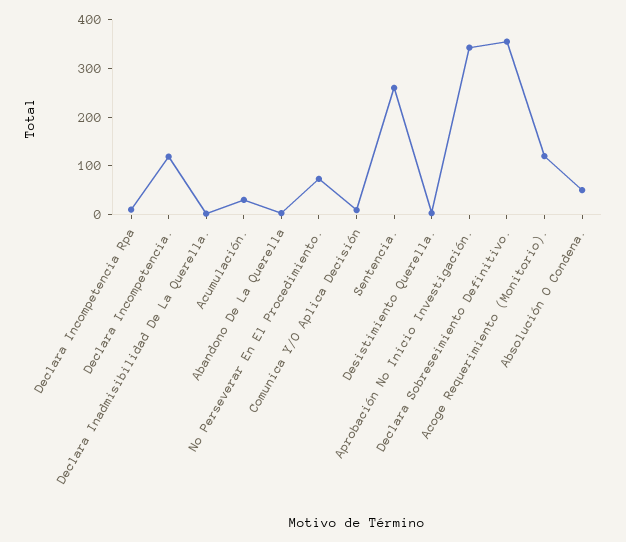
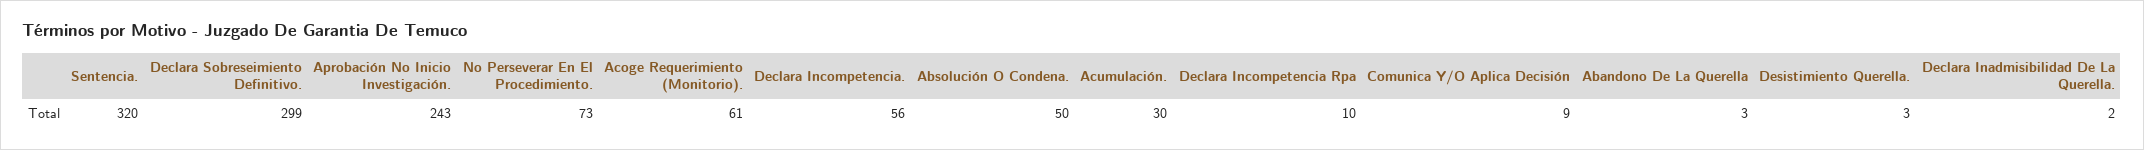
  {
    "Declara Incompetencia Rpa": 10,
-   "Declara Incompetencia.": 120,
+   "Declara Incompetencia.": 56,
    "Declara Inadmisibilidad De La Querella.": 2,
    "Acumulación.": 30,
    "Abandono De La Querella": 3,
    "No Perseverar En El Procedimiento.": 73,
    "Comunica Y/O Aplica Decisión": 9,
-   "Sentencia.": 260,
+   "Sentencia.": 320,
    "Desistimiento Querella.": 3,
-   "Aprobación No Inicio Investigación.": 340,
+   "Aprobación No Inicio Investigación.": 243,
-   "Declara Sobreseimiento Definitivo.": 360,
+   "Declara Sobreseimiento Definitivo.": 299,
-   "Acoge Requerimiento (Monitorio).": 120,
+   "Acoge Requerimiento (Monitorio).": 61,
    "Absolución O Condena.": 50
  }

